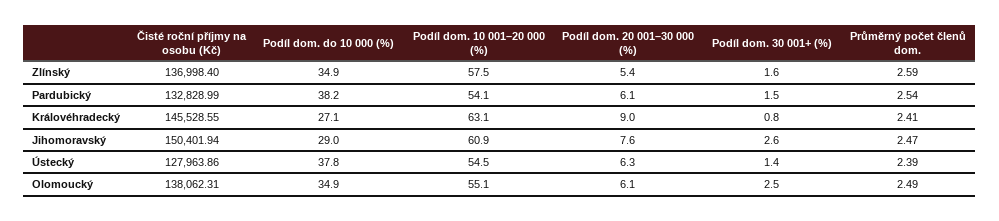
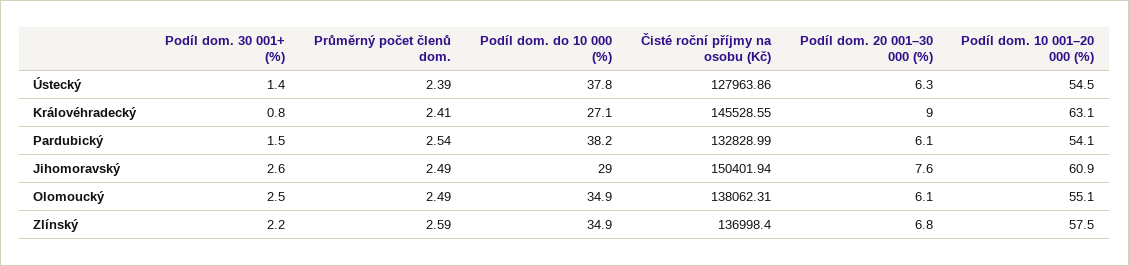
  {
    "Čisté roční příjmy na osobu (Kč)": {
      "Zlínský": 136998.4,
      "Pardubický": 132828.99,
      "Královéhradecký": 145528.55,
      "Jihomoravský": 150401.94,
      "Ústecký": 127963.86,
      "Olomoucký": 138062.31
    },
    "Podíl dom. do 10 000 (%)": {
      "Zlínský": 34.9,
      "Pardubický": 38.2,
      "Královéhradecký": 27.1,
      "Jihomoravský": 29,
      "Ústecký": 37.8,
      "Olomoucký": 34.9
    },
    "Podíl dom. 10 001–20 000 (%)": {
      "Zlínský": 57.5,
      "Pardubický": 54.1,
      "Královéhradecký": 63.1,
      "Jihomoravský": 60.9,
      "Ústecký": 54.5,
      "Olomoucký": 55.1
    },
    "Podíl dom. 20 001–30 000 (%)": {
-     "Zlínský": 5.4,
+     "Zlínský": 6.8,
      "Pardubický": 6.1,
      "Královéhradecký": 9,
      "Jihomoravský": 7.6,
      "Ústecký": 6.3,
      "Olomoucký": 6.1
    },
    "Podíl dom. 30 001+ (%)": {
-     "Zlínský": 1.6,
+     "Zlínský": 2.2,
      "Pardubický": 1.5,
      "Královéhradecký": 0.8,
      "Jihomoravský": 2.6,
      "Ústecký": 1.4,
      "Olomoucký": 2.5
    },
    "Průměrný počet členů dom.": {
      "Zlínský": 2.59,
      "Pardubický": 2.54,
      "Královéhradecký": 2.41,
-     "Jihomoravský": 2.47,
+     "Jihomoravský": 2.49,
      "Ústecký": 2.39,
      "Olomoucký": 2.49
    }
  }

